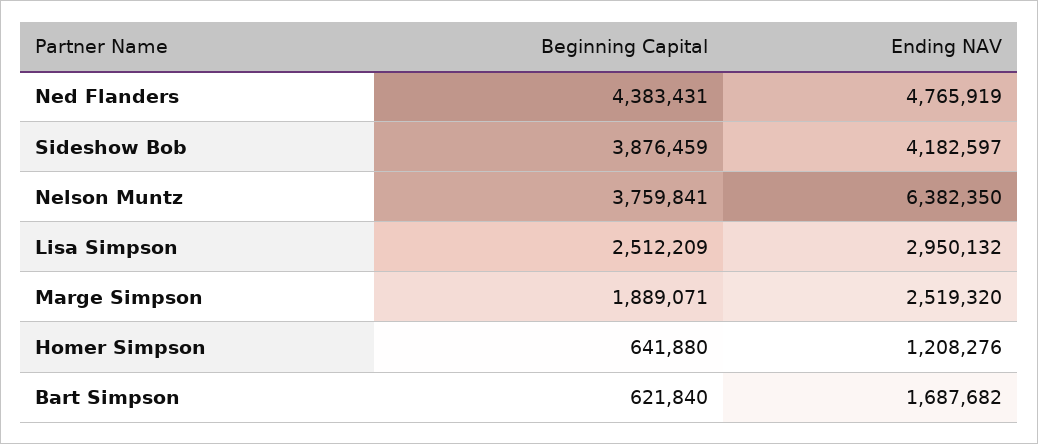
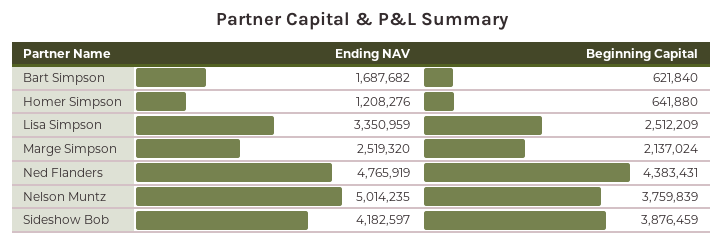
  {
    "Beginning Capital": {
      "Ned Flanders": 4383431,
      "Sideshow Bob": 3876459,
-     "Nelson Muntz": 3759841,
+     "Nelson Muntz": 3759839,
      "Lisa Simpson": 2512209,
-     "Marge Simpson": 1889071,
+     "Marge Simpson": 2137024,
      "Homer Simpson": 641880,
      "Bart Simpson": 621840
    },
    "Ending NAV": {
      "Ned Flanders": 4765919,
      "Sideshow Bob": 4182597,
-     "Nelson Muntz": 6382350,
+     "Nelson Muntz": 5014235,
-     "Lisa Simpson": 2950132,
+     "Lisa Simpson": 3350959,
      "Marge Simpson": 2519320,
      "Homer Simpson": 1208276,
      "Bart Simpson": 1687682
    }
  }

